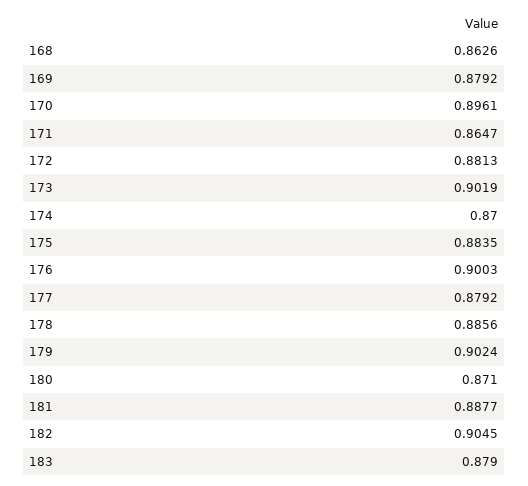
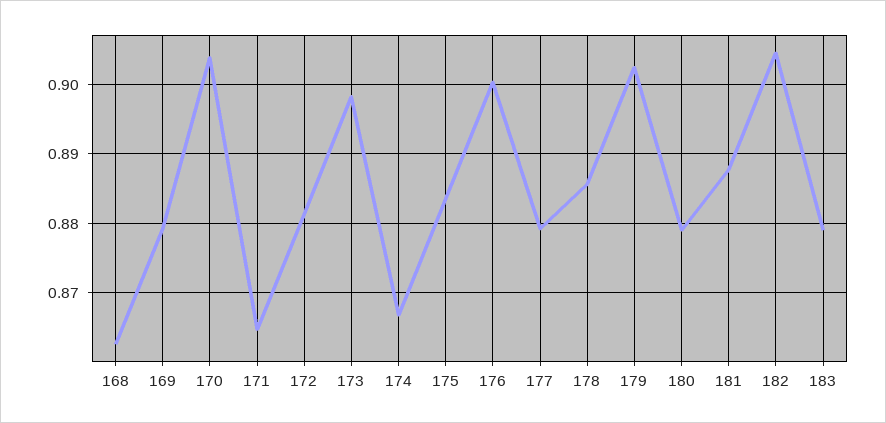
  {
    "168": 0.8626,
    "169": 0.8792,
-   "170": 0.8961,
+   "170": 0.904,
    "171": 0.8647,
    "172": 0.8813,
-   "173": 0.9019,
+   "173": 0.898,
-   "174": 0.87,
+   "174": 0.867,
    "175": 0.8835,
    "176": 0.9003,
    "177": 0.8792,
    "178": 0.8856,
    "179": 0.9024,
-   "180": 0.871,
+   "180": 0.879,
    "181": 0.8877,
    "182": 0.9045,
    "183": 0.879
  }

